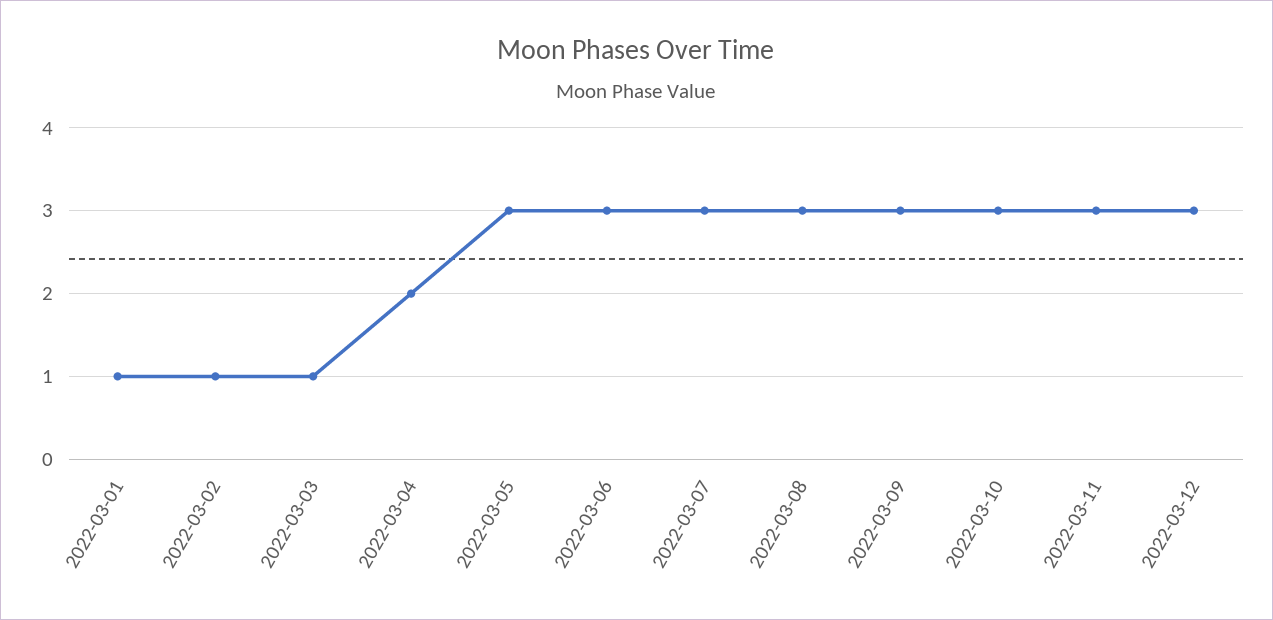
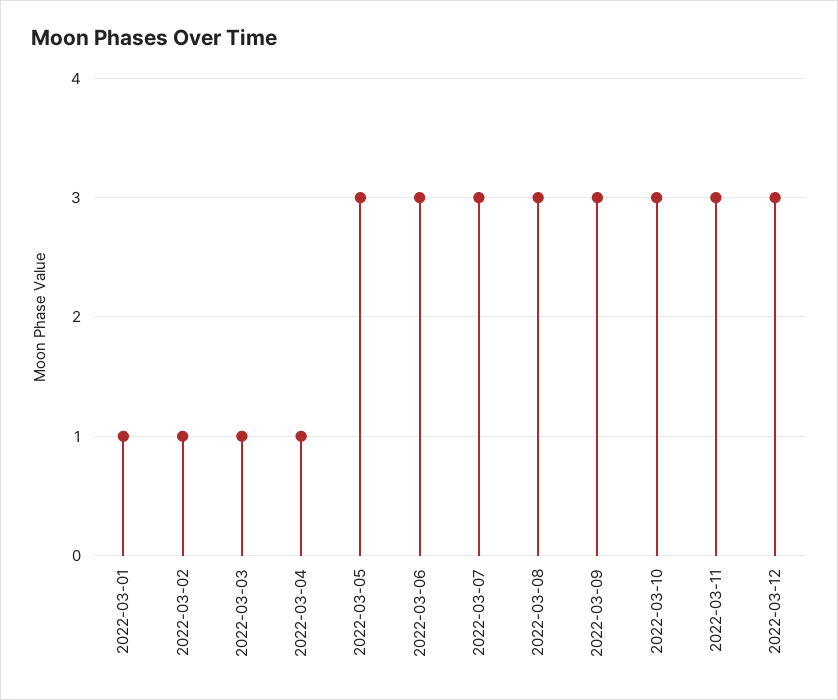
  {
    "2022-03-01": 1,
    "2022-03-02": 1,
    "2022-03-03": 1,
-   "2022-03-04": 2,
+   "2022-03-04": 1,
    "2022-03-05": 3,
    "2022-03-06": 3,
    "2022-03-07": 3,
    "2022-03-08": 3,
    "2022-03-09": 3,
    "2022-03-10": 3,
    "2022-03-11": 3,
    "2022-03-12": 3
  }

